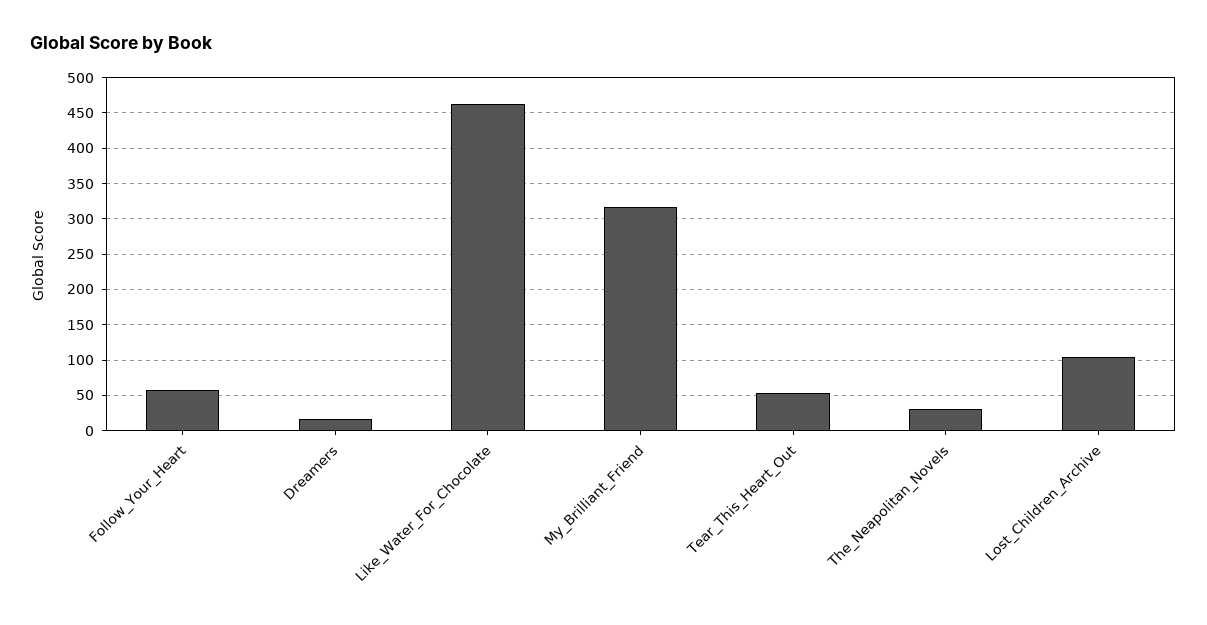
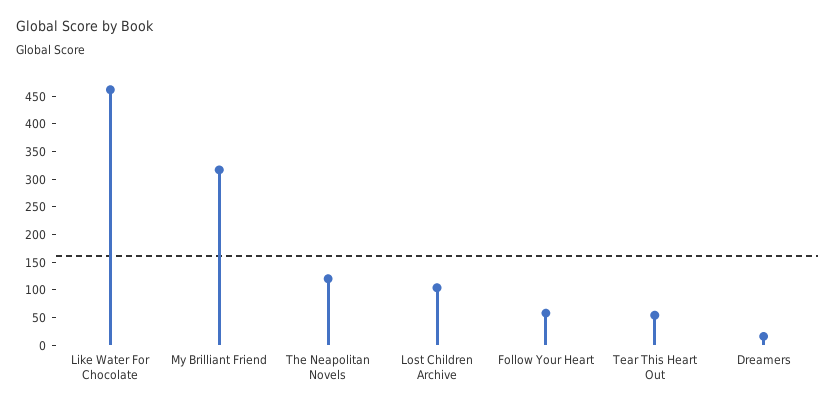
  {
    "Follow_Your_Heart": 60,
    "Dreamers": 20,
    "Like_Water_For_Chocolate": 460,
    "My_Brilliant_Friend": 320,
    "Tear_This_Heart_Out": 50,
-   "The_Neapolitan_Novels": 30,
+   "The_Neapolitan_Novels": 125,
    "Lost_Children_Archive": 100
  }

